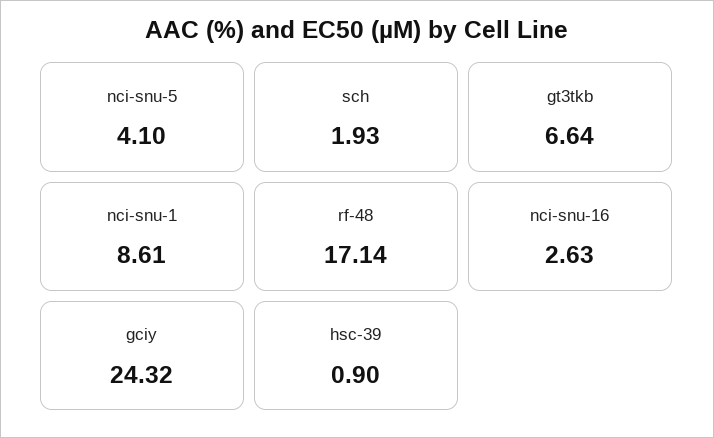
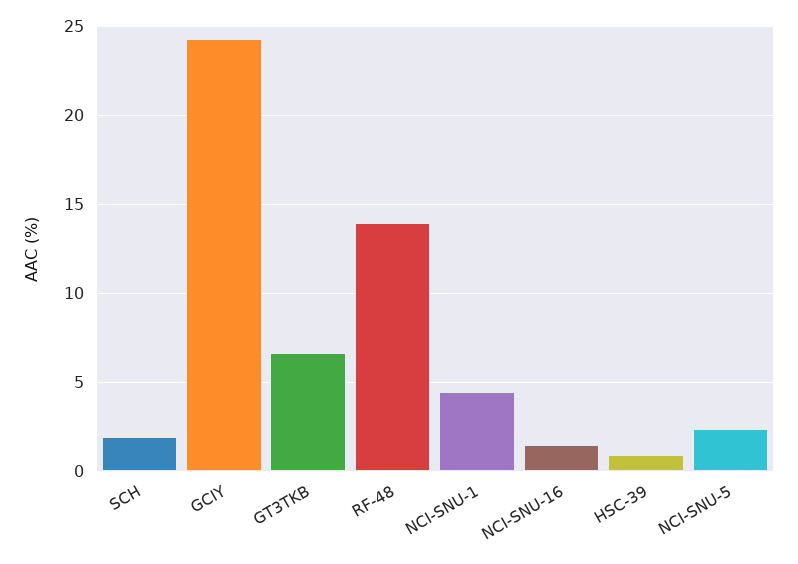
  {
-   "nci-snu-5": 4.1,
+   "nci-snu-5": 2.5,
    "sch": 1.93,
    "gt3tkb": 6.64,
-   "nci-snu-1": 8.61,
+   "nci-snu-1": 4.5,
-   "rf-48": 17.14,
+   "rf-48": 14,
-   "nci-snu-16": 2.63,
+   "nci-snu-16": 1.5,
    "gciy": 24.32,
    "hsc-39": 0.9
  }

